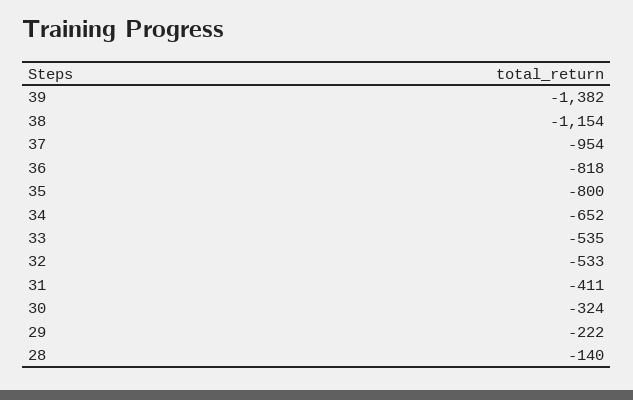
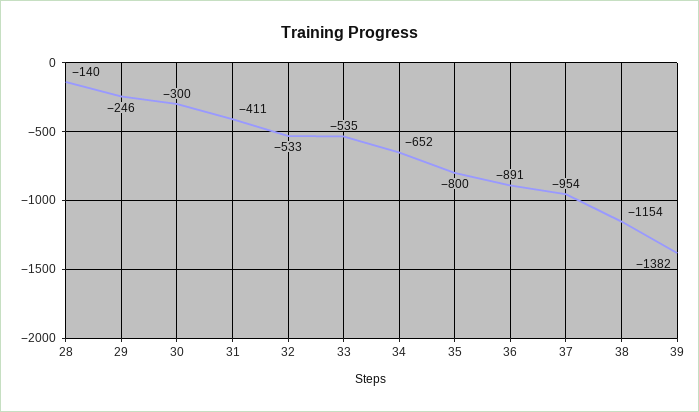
  {
    "39": -1382,
    "38": -1154,
    "37": -954,
-   "36": -818,
+   "36": -891,
    "35": -800,
    "34": -652,
    "33": -535,
    "32": -533,
    "31": -411,
-   "30": -324,
+   "30": -300,
-   "29": -222,
+   "29": -246,
    "28": -140
  }

